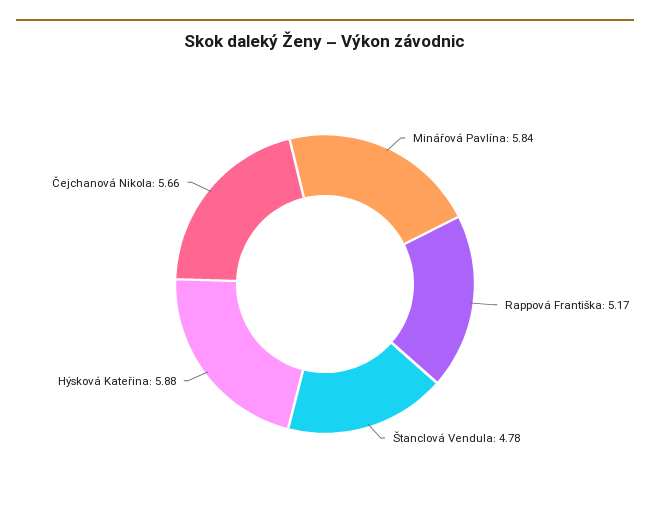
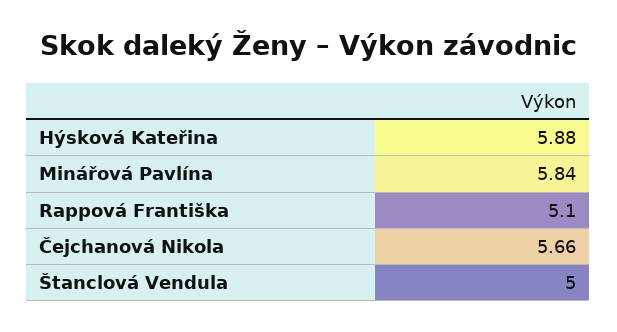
  {
    "Minářová Pavlína": 5.84,
-   "Rappová Františka": 5.17,
+   "Rappová Františka": 5.1,
-   "Štanclová Vendula": 4.78,
+   "Štanclová Vendula": 5,
    "Hýsková Kateřina": 5.88,
    "Čejchanová Nikola": 5.66
  }

